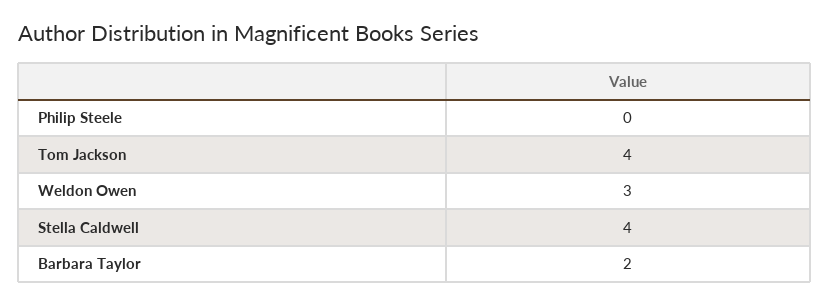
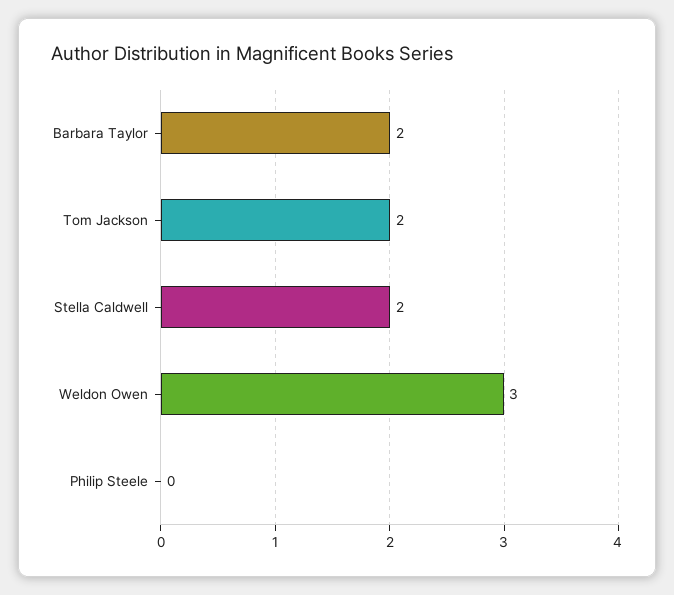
  {
    "Philip Steele": 0,
-   "Tom Jackson": 4,
+   "Tom Jackson": 2,
    "Weldon Owen": 3,
-   "Stella Caldwell": 4,
+   "Stella Caldwell": 2,
    "Barbara Taylor": 2
  }

